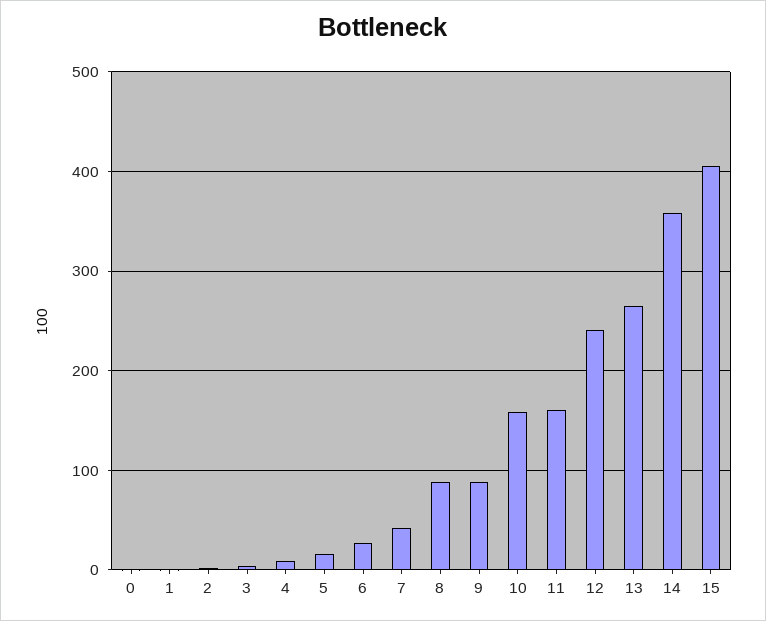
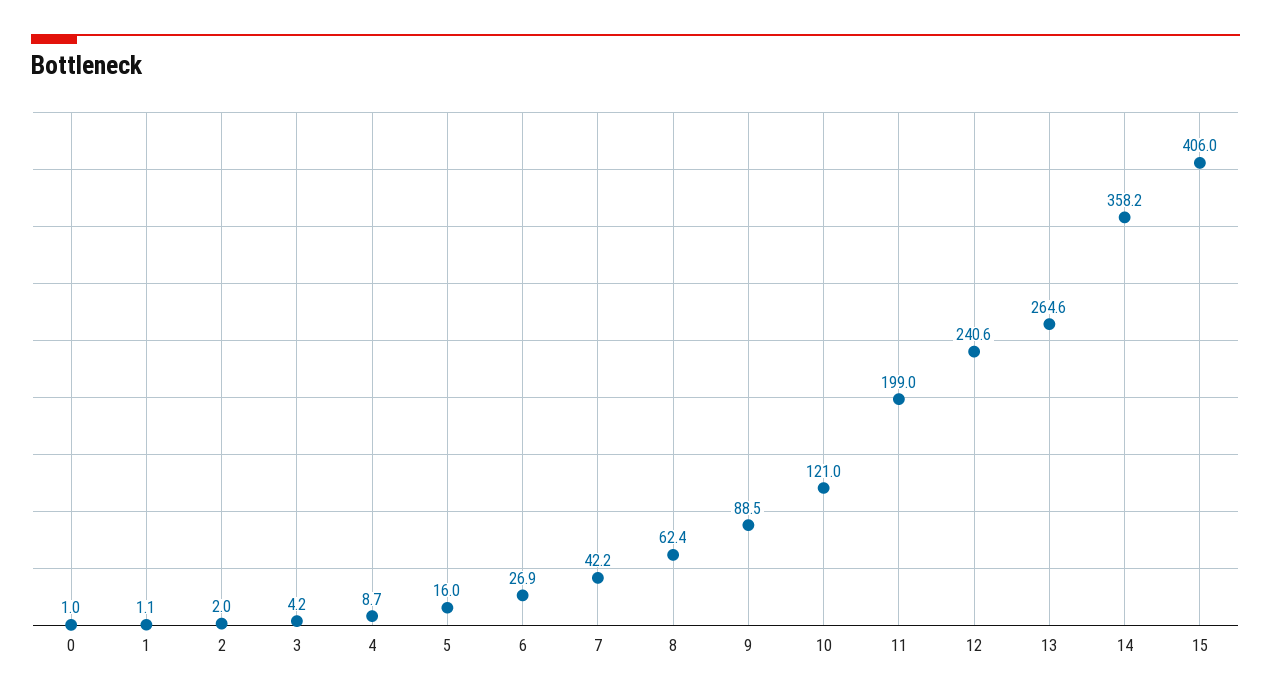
  {
    "0": 1,
    "1": 1.1,
    "2": 2,
    "3": 4.2,
    "4": 8.7,
    "5": 16,
    "6": 26.9,
    "7": 42.2,
-   "8": 90,
+   "8": 62.4,
    "9": 88.5,
-   "10": 160,
+   "10": 121,
-   "11": 160,
+   "11": 199,
    "12": 240.6,
    "13": 264.6,
    "14": 358.2,
    "15": 406
  }

